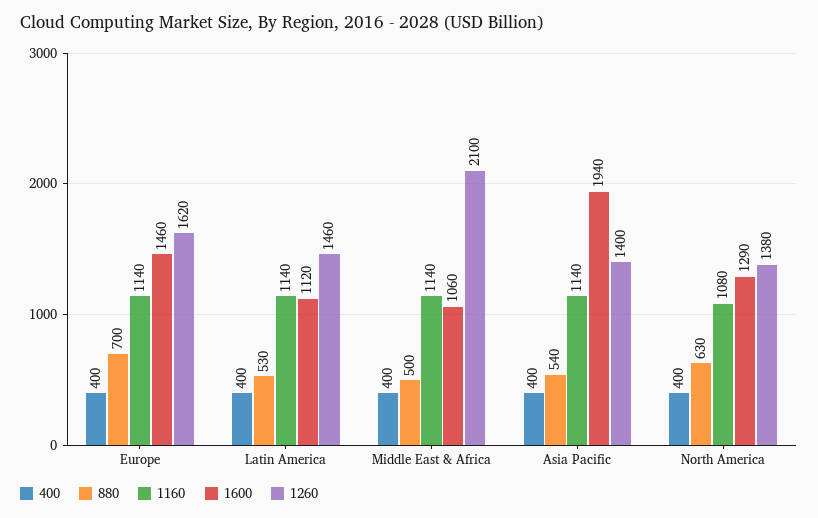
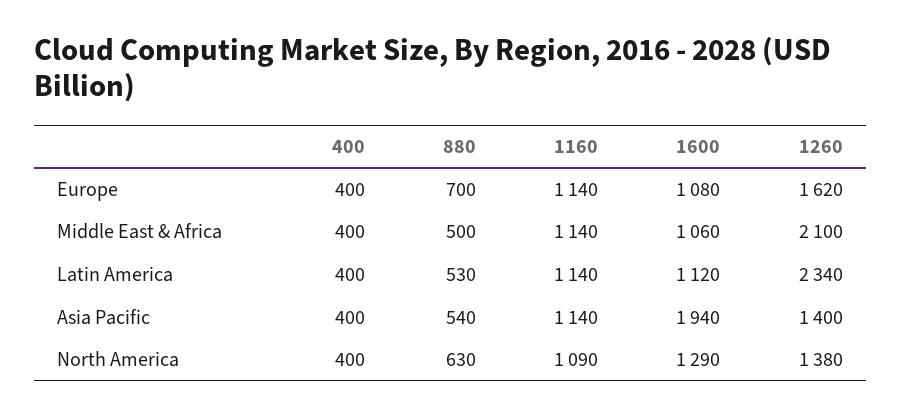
  {
    "400": {
      "Europe": 400,
      "Latin America": 400,
      "Middle East & Africa": 400,
      "Asia Pacific": 400,
      "North America": 400
    },
    "880": {
      "Europe": 700,
      "Latin America": 530,
      "Middle East & Africa": 500,
      "Asia Pacific": 540,
      "North America": 630
    },
    "1160": {
      "Europe": 1140,
      "Latin America": 1140,
      "Middle East & Africa": 1140,
      "Asia Pacific": 1140,
-     "North America": 1080
+     "North America": 1090
    },
    "1600": {
-     "Europe": 1460,
+     "Europe": 1080,
      "Latin America": 1120,
      "Middle East & Africa": 1060,
      "Asia Pacific": 1940,
      "North America": 1290
    },
    "1260": {
      "Europe": 1620,
-     "Latin America": 1460,
+     "Latin America": 2340,
      "Middle East & Africa": 2100,
      "Asia Pacific": 1400,
      "North America": 1380
    }
  }

